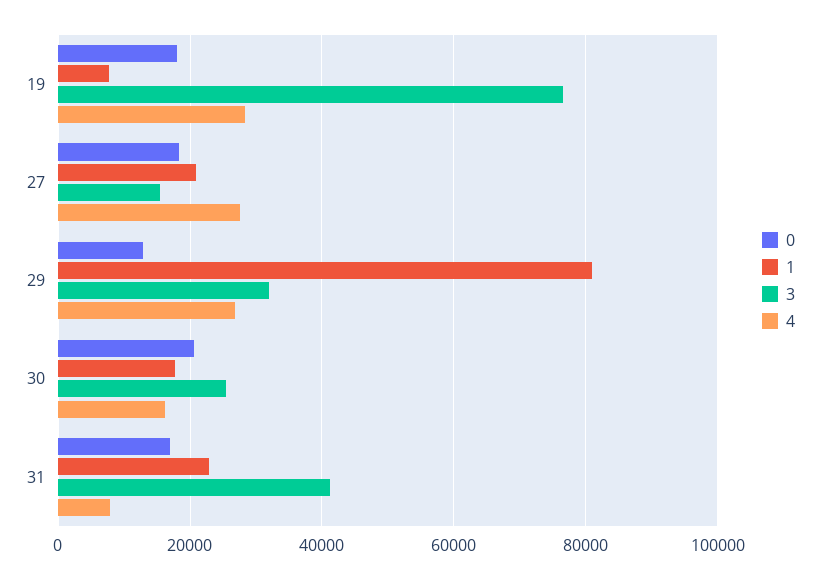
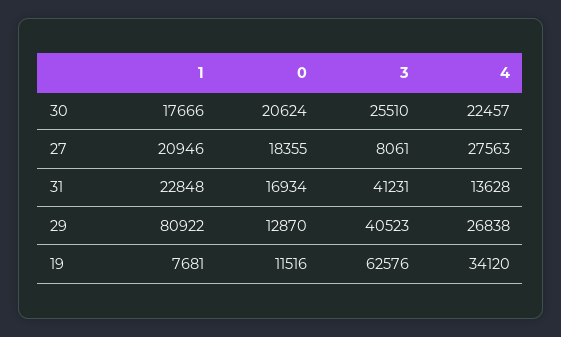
  {
    "0": {
-     "19": 18000,
+     "19": 11516,
      "27": 18355,
      "29": 12870,
      "30": 20624,
      "31": 16934
    },
    "1": {
      "19": 7681,
      "27": 20946,
      "29": 80922,
      "30": 17666,
      "31": 22848
    },
    "3": {
-     "19": 76000,
+     "19": 62576,
-     "27": 16000,
+     "27": 8061,
-     "29": 32000,
+     "29": 40523,
      "30": 25510,
      "31": 41231
    },
    "4": {
-     "19": 28000,
+     "19": 34120,
      "27": 27563,
      "29": 26838,
-     "30": 16000,
+     "30": 22457,
-     "31": 8000
+     "31": 13628
    }
  }

